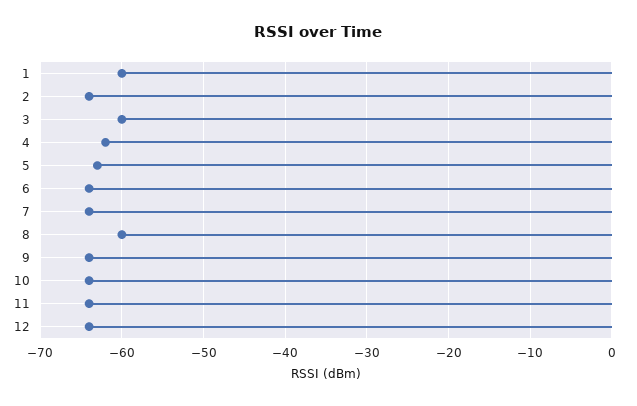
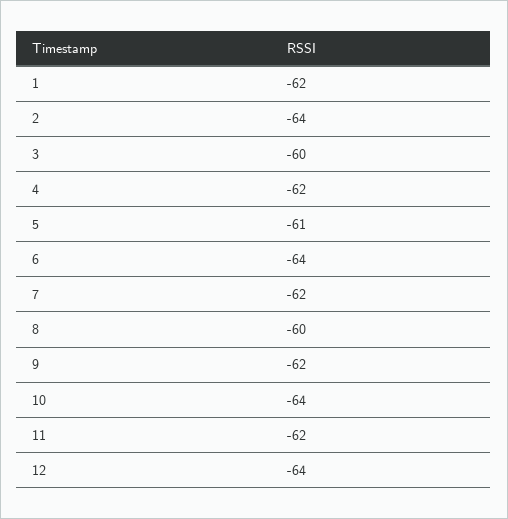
  {
-   "1": -60,
+   "1": -62,
    "2": -64,
    "3": -60,
    "4": -62,
-   "5": -63,
+   "5": -61,
    "6": -64,
-   "7": -64,
+   "7": -62,
    "8": -60,
-   "9": -64,
+   "9": -62,
    "10": -64,
-   "11": -64,
+   "11": -62,
    "12": -64
  }

